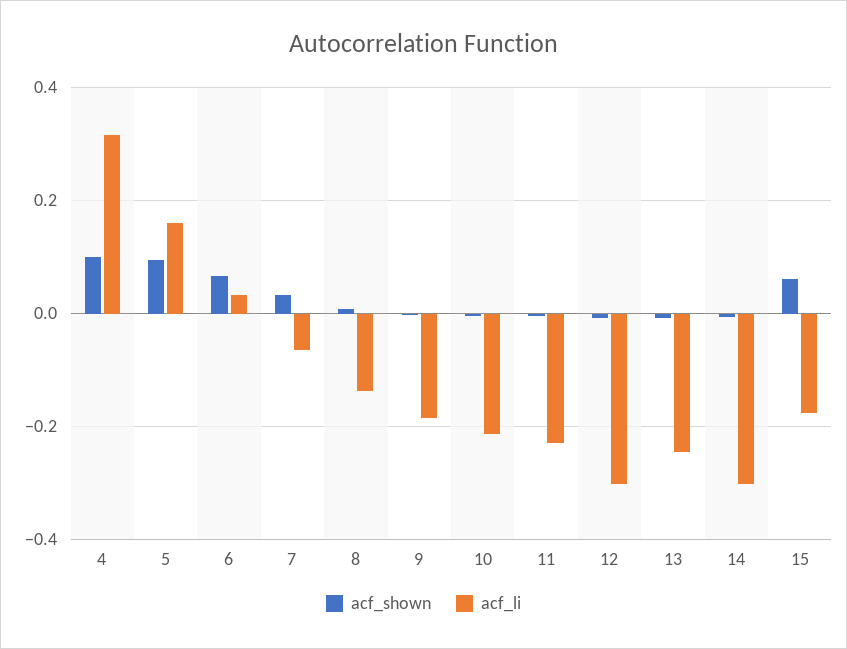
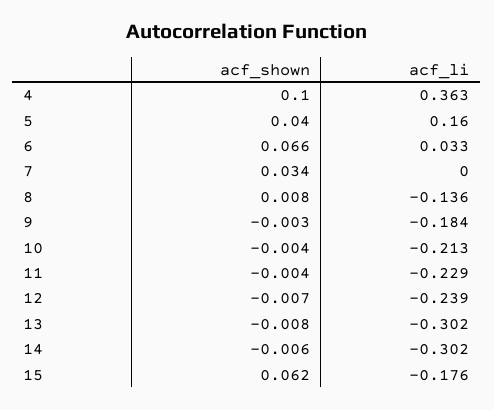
  {
    "acf_shown": {
      "4": 0.1,
-     "5": 0.1,
+     "5": 0.04,
      "6": 0.066,
      "7": 0.034,
      "8": 0.008,
      "9": -0.003,
      "10": -0.004,
      "11": -0.004,
      "12": -0.007,
      "13": -0.008,
      "14": -0.006,
      "15": 0.062
    },
    "acf_li": {
-     "4": 0.32,
+     "4": 0.363,
      "5": 0.16,
      "6": 0.033,
-     "7": -0.06,
+     "7": 0,
      "8": -0.136,
      "9": -0.184,
      "10": -0.213,
      "11": -0.229,
-     "12": -0.3,
+     "12": -0.239,
-     "13": -0.24,
+     "13": -0.302,
      "14": -0.302,
      "15": -0.176
    }
  }

